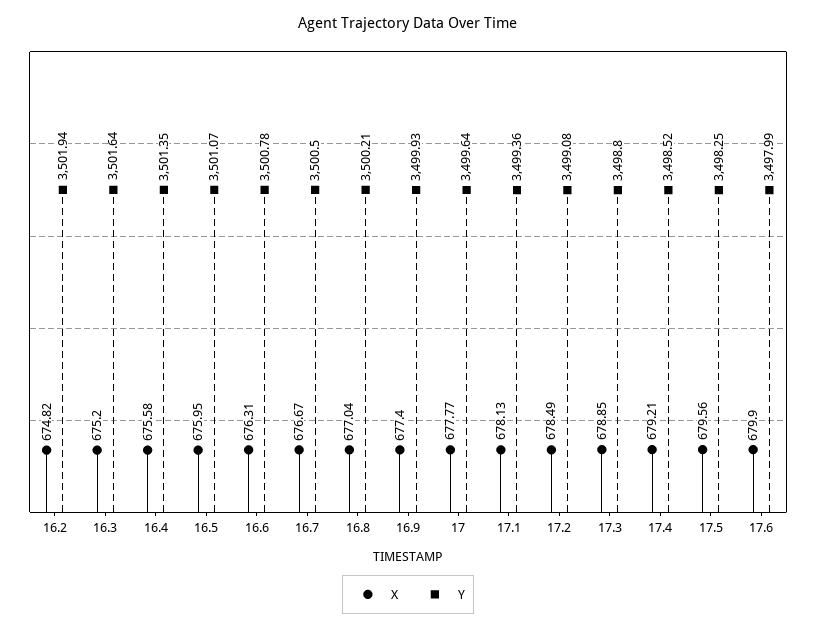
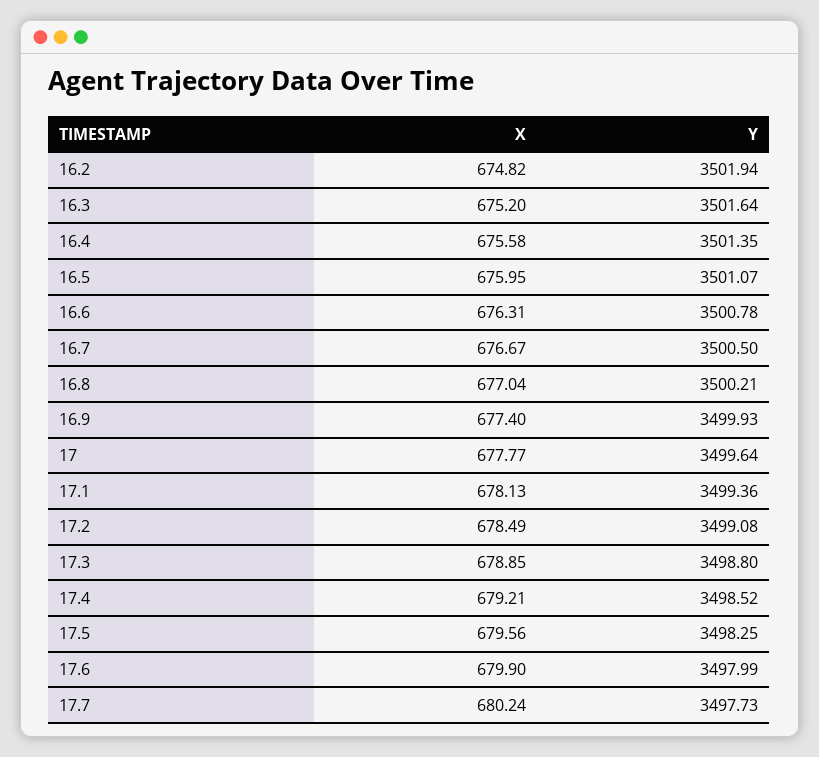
  {
    "X": {
      "16.2": 674.82,
      "16.3": 675.2,
      "16.4": 675.58,
      "16.5": 675.95,
      "16.6": 676.31,
      "16.7": 676.67,
      "16.8": 677.04,
      "16.9": 677.4,
      "17": 677.77,
      "17.1": 678.13,
      "17.2": 678.49,
      "17.3": 678.85,
      "17.4": 679.21,
      "17.5": 679.56,
-     "17.6": 679.9
+     "17.6": 679.9,
+     "17.7": 680.24
    },
    "Y": {
      "16.2": 3501.94,
      "16.3": 3501.64,
      "16.4": 3501.35,
      "16.5": 3501.07,
      "16.6": 3500.78,
      "16.7": 3500.5,
      "16.8": 3500.21,
      "16.9": 3499.93,
      "17": 3499.64,
      "17.1": 3499.36,
      "17.2": 3499.08,
      "17.3": 3498.8,
      "17.4": 3498.52,
      "17.5": 3498.25,
-     "17.6": 3497.99
+     "17.6": 3497.99,
+     "17.7": 3497.73
    }
  }

